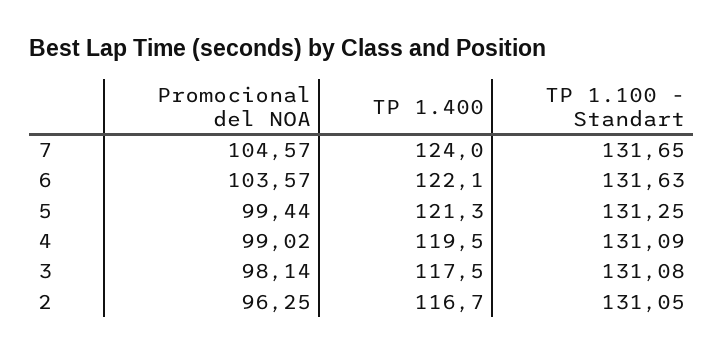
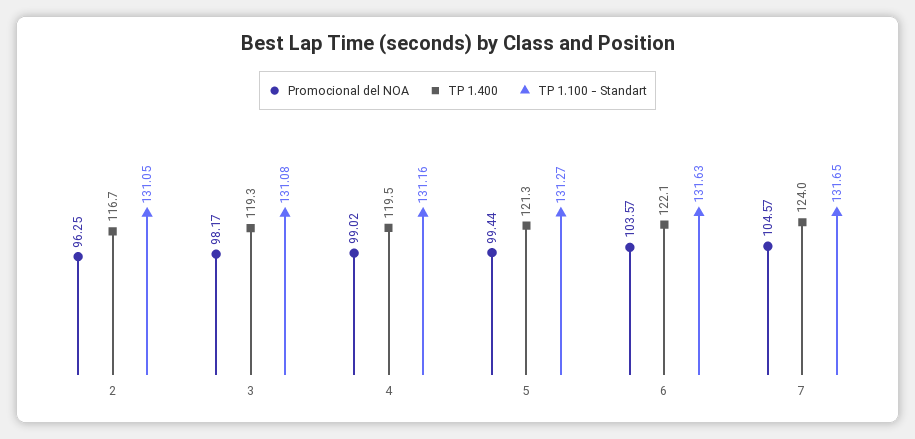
  {
    "Promocional del NOA": {
      "7": 104.57,
      "6": 103.57,
      "5": 99.44,
      "4": 99.02,
-     "3": 98.14,
+     "3": 98.17,
      "2": 96.25
    },
    "TP 1.400": {
      "7": 124,
      "6": 122.1,
      "5": 121.3,
      "4": 119.5,
-     "3": 117.5,
+     "3": 119.3,
      "2": 116.7
    },
    "TP 1.100 - Standart": {
      "7": 131.65,
      "6": 131.63,
-     "5": 131.25,
+     "5": 131.27,
-     "4": 131.09,
+     "4": 131.16,
      "3": 131.08,
      "2": 131.05
    }
  }

